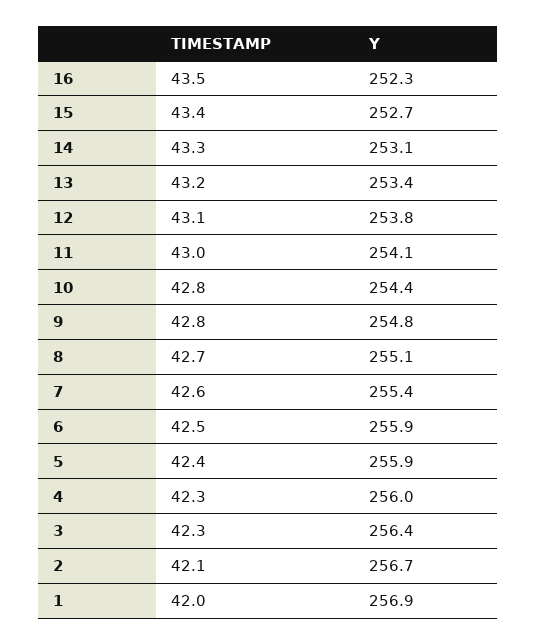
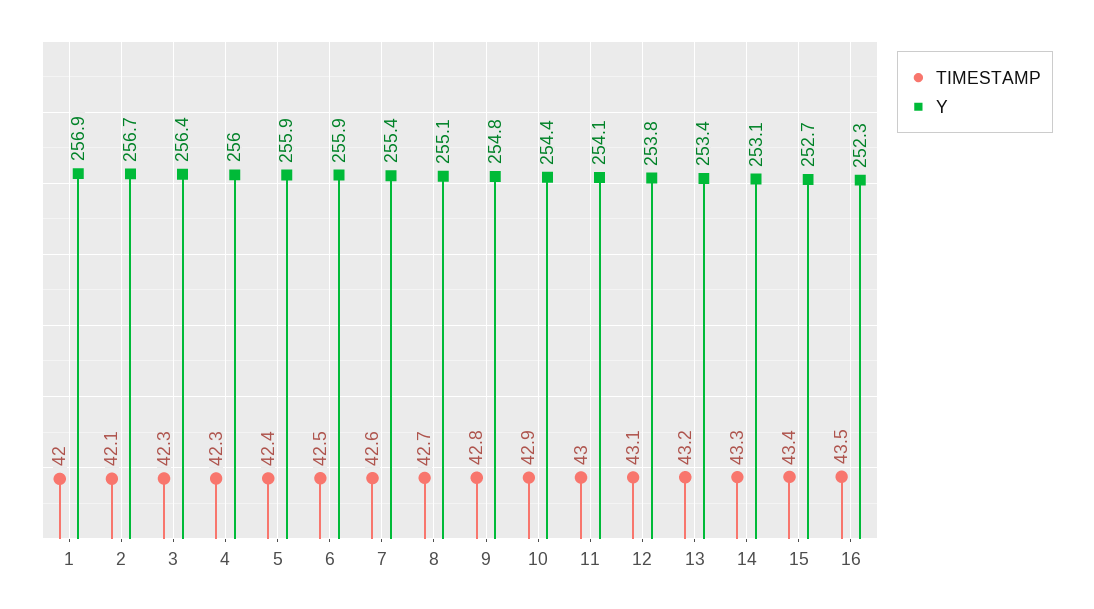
  {
    "TIMESTAMP": {
      "16": 43.5,
      "15": 43.4,
      "14": 43.3,
      "13": 43.2,
      "12": 43.1,
      "11": 43,
-     "10": 42.8,
+     "10": 42.9,
      "9": 42.8,
      "8": 42.7,
      "7": 42.6,
      "6": 42.5,
      "5": 42.4,
      "4": 42.3,
      "3": 42.3,
      "2": 42.1,
      "1": 42
    },
    "Y": {
      "16": 252.3,
      "15": 252.7,
      "14": 253.1,
      "13": 253.4,
      "12": 253.8,
      "11": 254.1,
      "10": 254.4,
      "9": 254.8,
      "8": 255.1,
      "7": 255.4,
      "6": 255.9,
      "5": 255.9,
      "4": 256,
      "3": 256.4,
      "2": 256.7,
      "1": 256.9
    }
  }

